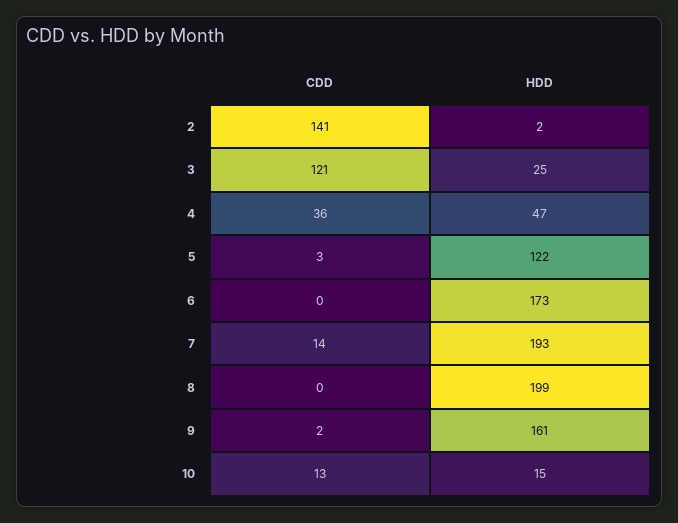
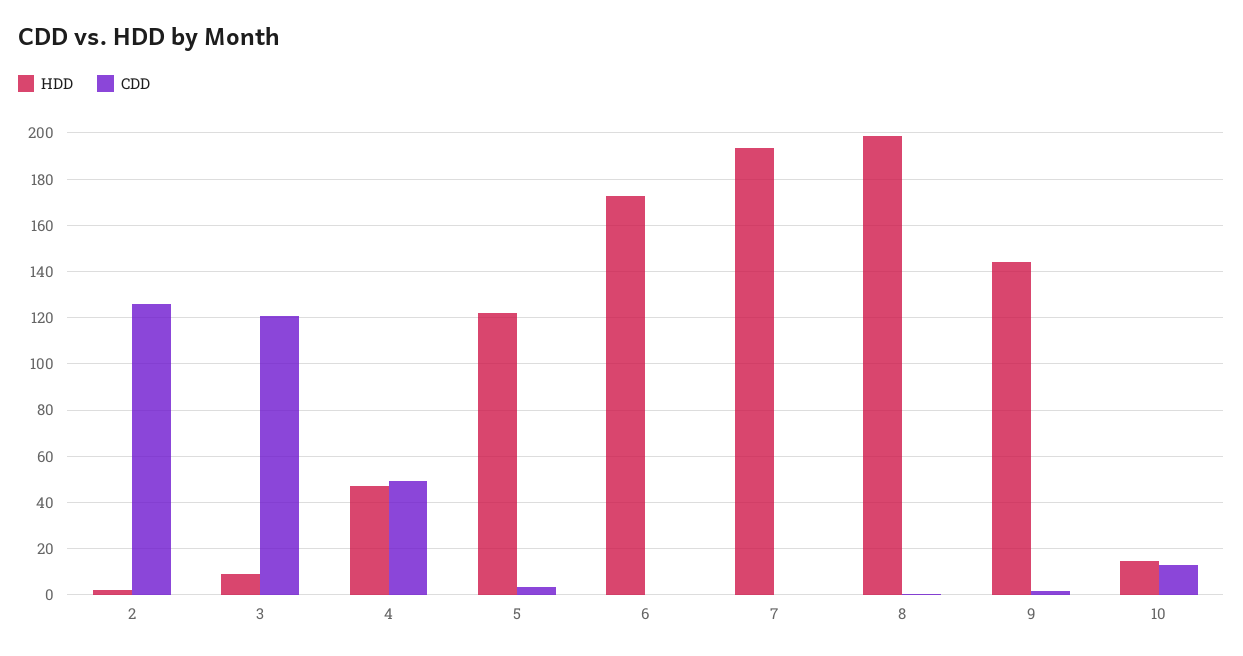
  {
    "CDD": {
-     "2": 141,
+     "2": 125,
      "3": 121,
-     "4": 36,
+     "4": 50,
      "5": 3,
      "6": 0,
-     "7": 14,
+     "7": 0,
      "8": 0,
      "9": 2,
      "10": 13
    },
    "HDD": {
      "2": 2,
-     "3": 25,
+     "3": 10,
      "4": 47,
      "5": 122,
      "6": 173,
      "7": 193,
      "8": 199,
-     "9": 161,
+     "9": 145,
      "10": 15
    }
  }

